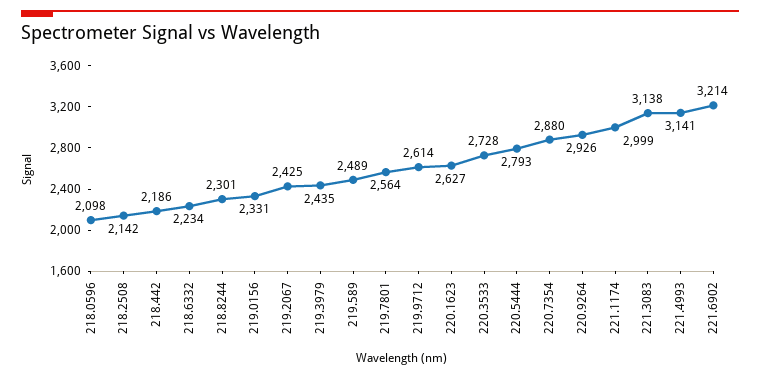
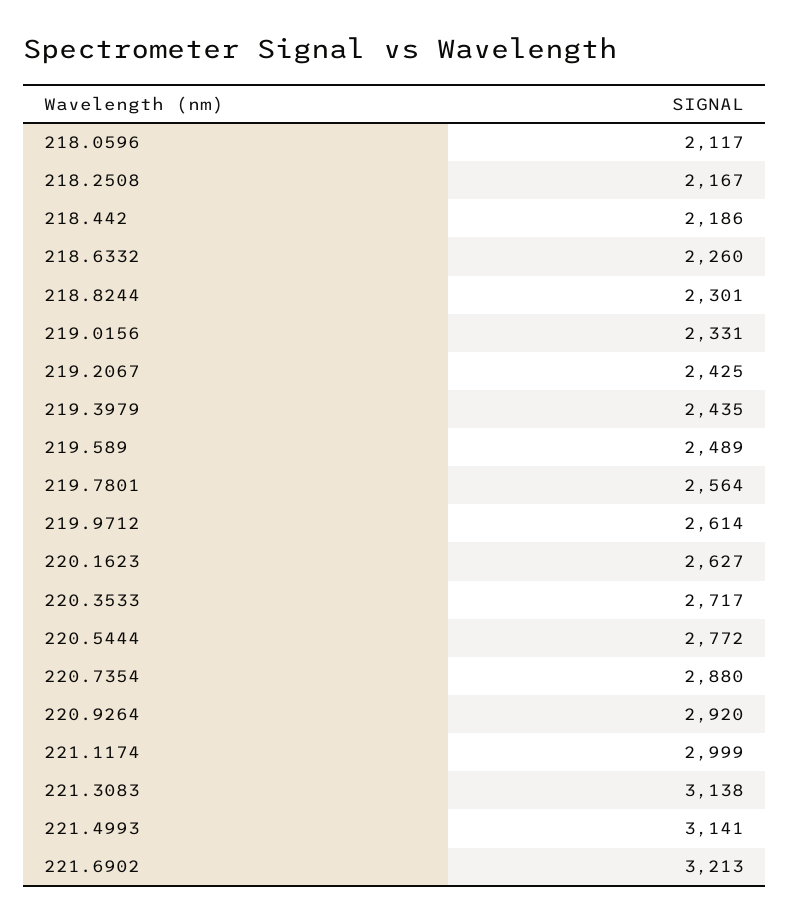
  {
-   "218.0596": 2098,
+   "218.0596": 2117,
-   "218.2508": 2142,
+   "218.2508": 2167,
    "218.442": 2186,
-   "218.6332": 2234,
+   "218.6332": 2260,
    "218.8244": 2301,
    "219.0156": 2331,
    "219.2067": 2425,
    "219.3979": 2435,
    "219.589": 2489,
    "219.7801": 2564,
    "219.9712": 2614,
    "220.1623": 2627,
-   "220.3533": 2728,
+   "220.3533": 2717,
-   "220.5444": 2793,
+   "220.5444": 2772,
    "220.7354": 2880,
-   "220.9264": 2926,
+   "220.9264": 2920,
    "221.1174": 2999,
    "221.3083": 3138,
    "221.4993": 3141,
-   "221.6902": 3214
+   "221.6902": 3213
  }

